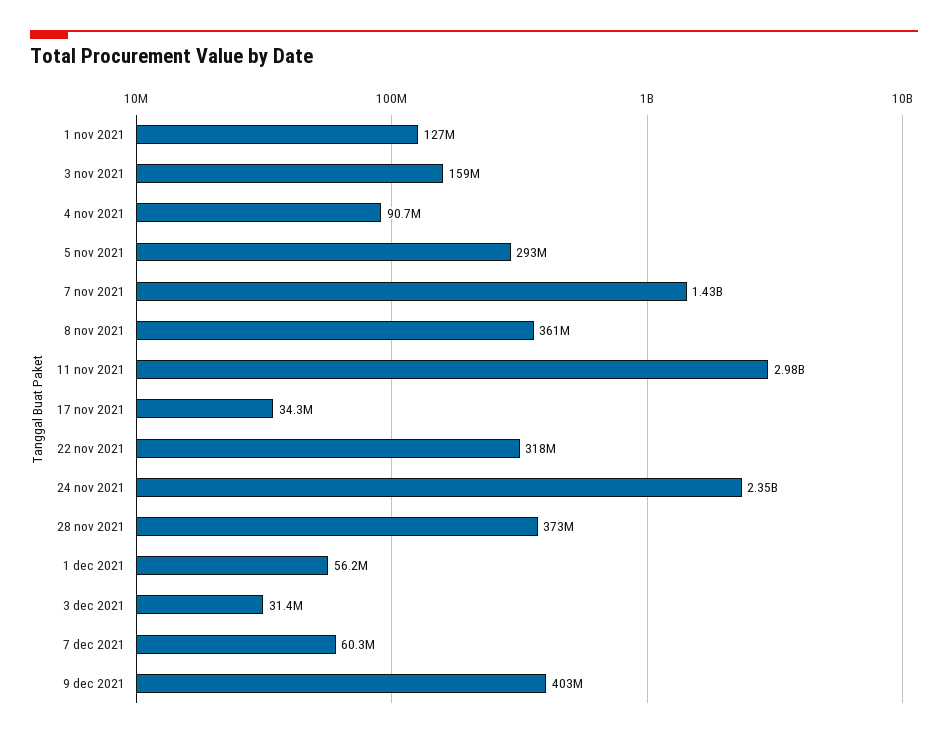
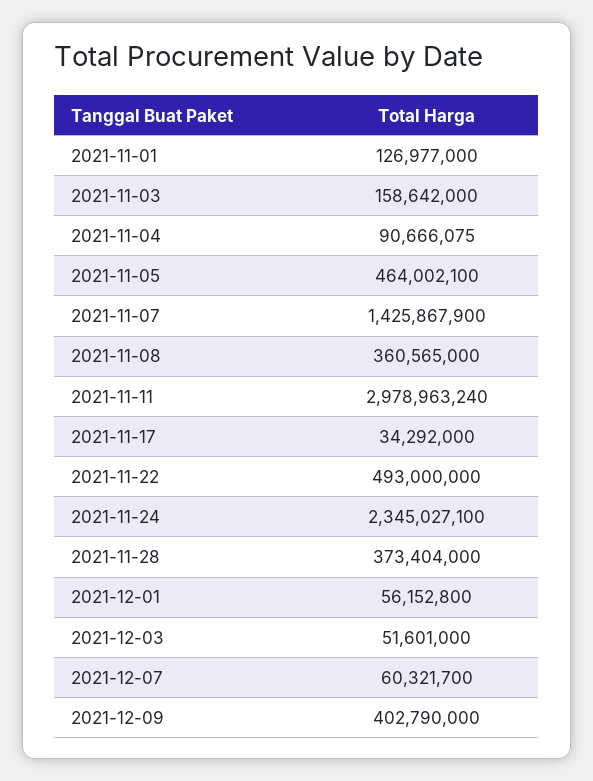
  {
    "1 nov 2021": 126977000,
    "3 nov 2021": 158642000,
    "4 nov 2021": 90666075,
-   "5 nov 2021": 293000000,
+   "5 nov 2021": 464002100,
    "7 nov 2021": 1425867900,
    "8 nov 2021": 360565000,
    "11 nov 2021": 2978963240,
    "17 nov 2021": 34292000,
-   "22 nov 2021": 318000000,
+   "22 nov 2021": 493000000,
    "24 nov 2021": 2345027100,
    "28 nov 2021": 373404000,
    "1 dec 2021": 56152800,
-   "3 dec 2021": 31400000,
+   "3 dec 2021": 51601000,
    "7 dec 2021": 60321700,
    "9 dec 2021": 402790000
  }

